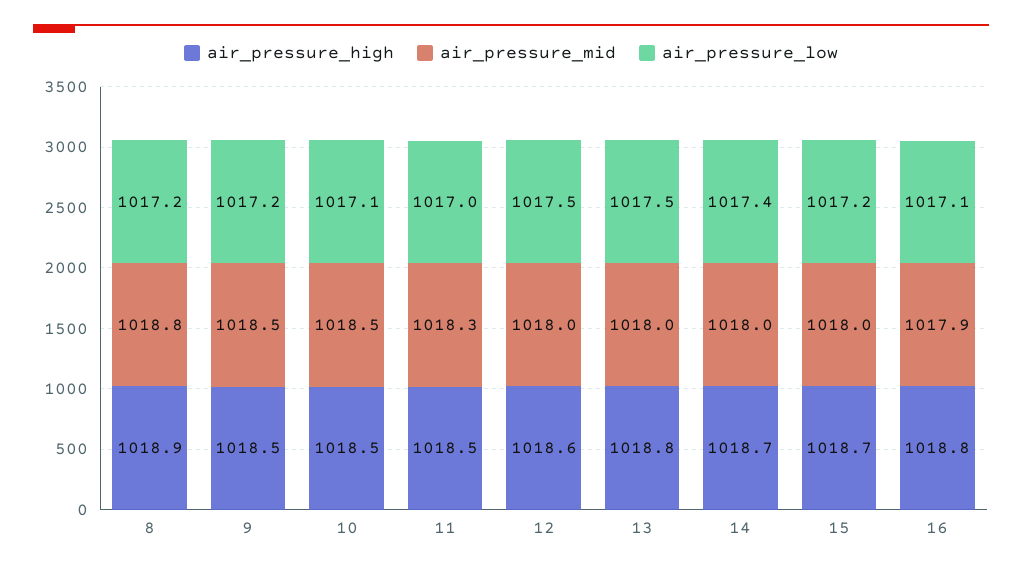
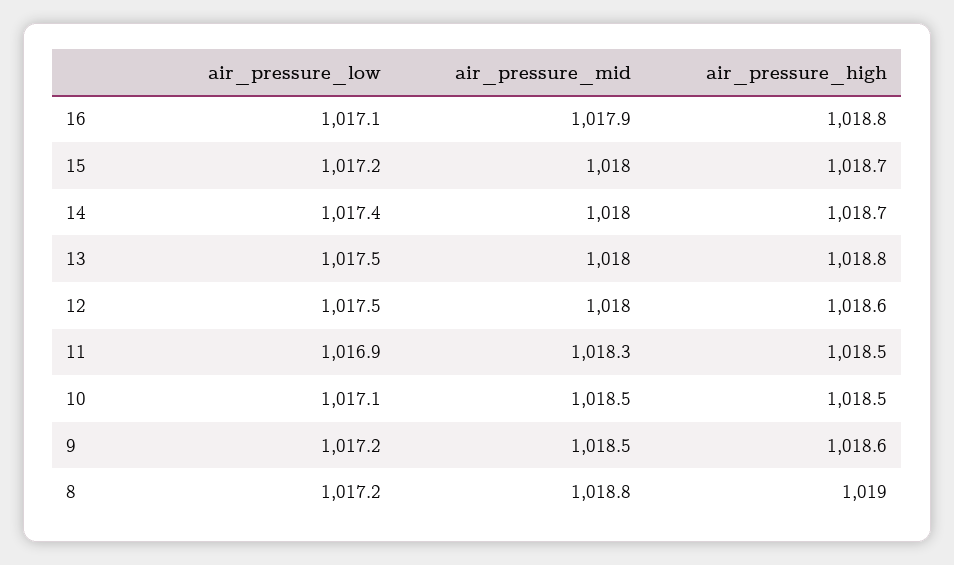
  {
    "air_pressure_high": {
-     "8": 1018.9,
+     "8": 1019,
-     "9": 1018.5,
+     "9": 1018.6,
      "10": 1018.5,
      "11": 1018.5,
      "12": 1018.6,
      "13": 1018.8,
      "14": 1018.7,
      "15": 1018.7,
      "16": 1018.8
    },
    "air_pressure_mid": {
      "8": 1018.8,
      "9": 1018.5,
      "10": 1018.5,
      "11": 1018.3,
      "12": 1018,
      "13": 1018,
      "14": 1018,
      "15": 1018,
      "16": 1017.9
    },
    "air_pressure_low": {
      "8": 1017.2,
      "9": 1017.2,
      "10": 1017.1,
-     "11": 1017,
+     "11": 1016.9,
      "12": 1017.5,
      "13": 1017.5,
      "14": 1017.4,
      "15": 1017.2,
      "16": 1017.1
    }
  }

